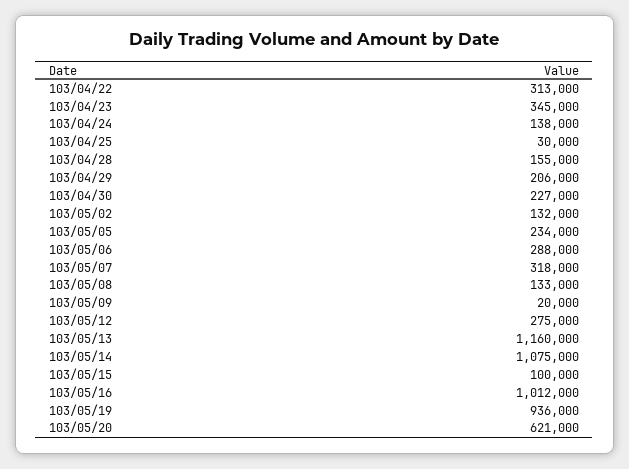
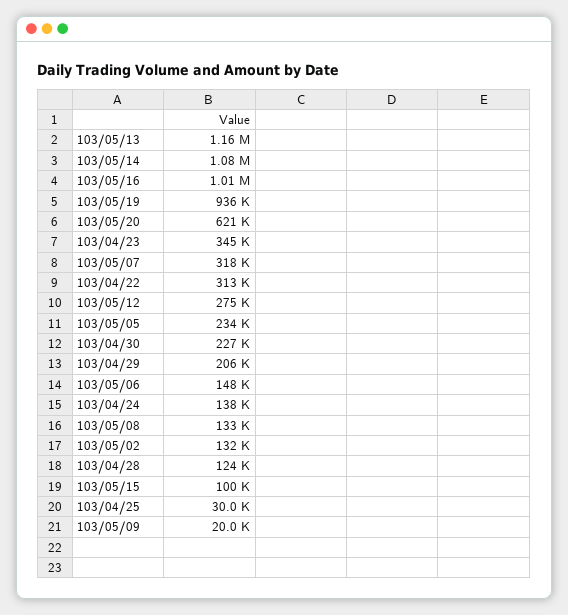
  {
    "103/04/22": 313000,
    "103/04/23": 345000,
    "103/04/24": 138000,
    "103/04/25": 30000,
-   "103/04/28": 155000,
+   "103/04/28": 124000,
    "103/04/29": 206000,
    "103/04/30": 227000,
    "103/05/02": 132000,
    "103/05/05": 234000,
-   "103/05/06": 288000,
+   "103/05/06": 148000,
    "103/05/07": 318000,
    "103/05/08": 133000,
    "103/05/09": 20000,
    "103/05/12": 275000,
    "103/05/13": 1160000,
    "103/05/14": 1075000,
    "103/05/15": 100000,
    "103/05/16": 1012000,
    "103/05/19": 936000,
    "103/05/20": 621000
  }

